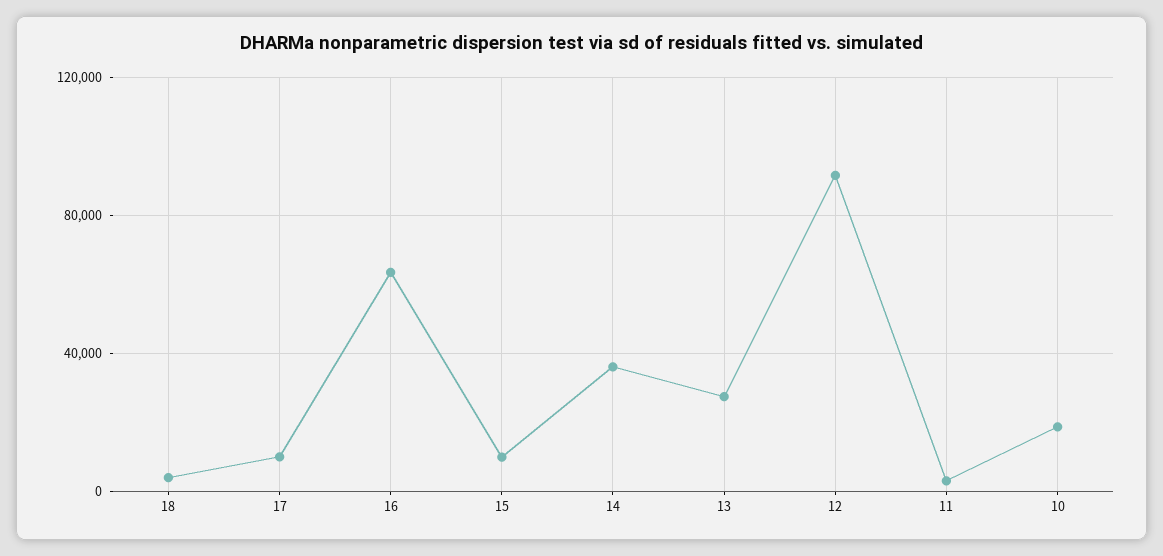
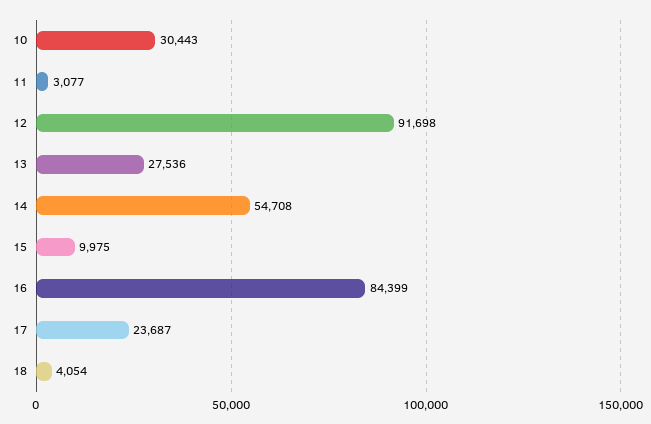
  {
    "18": 4054,
-   "17": 10000,
+   "17": 23687,
-   "16": 65000,
+   "16": 84399,
    "15": 9975,
-   "14": 35000,
+   "14": 54708,
    "13": 27536,
    "12": 91698,
    "11": 3077,
-   "10": 20000
+   "10": 30443
  }

